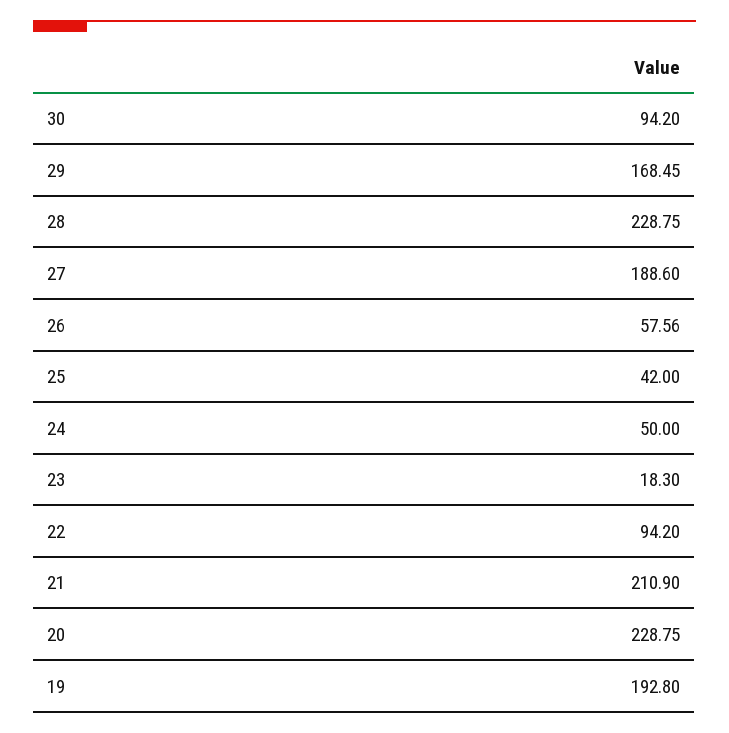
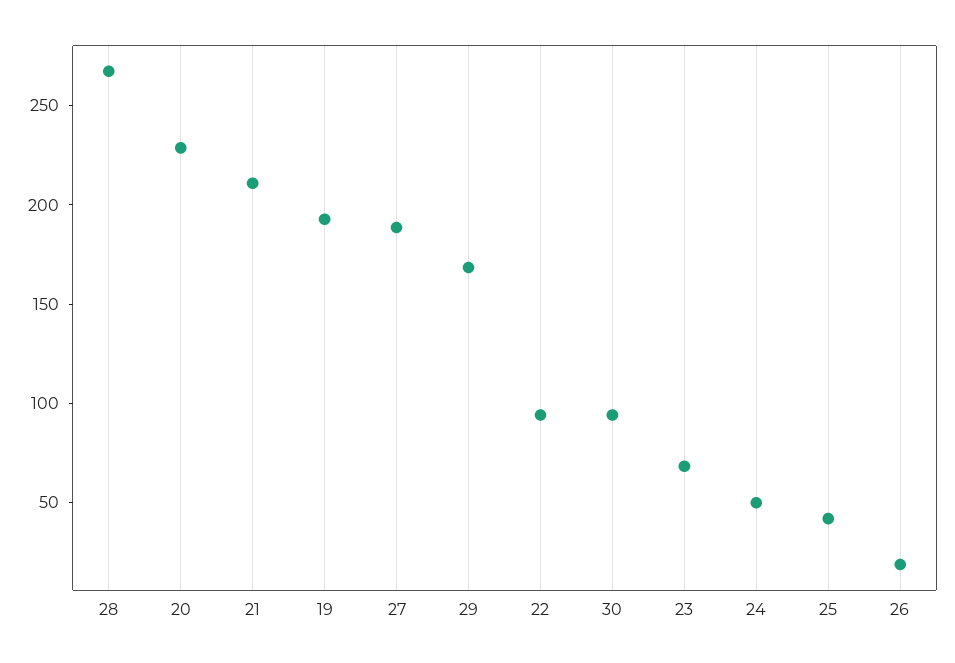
  {
    "30": 94.2,
    "29": 168.45,
-   "28": 228.75,
+   "28": 270,
    "27": 188.6,
-   "26": 57.56,
+   "26": 20,
    "25": 42,
    "24": 50,
-   "23": 18.3,
+   "23": 70,
    "22": 94.2,
    "21": 210.9,
    "20": 228.75,
    "19": 192.8
  }

